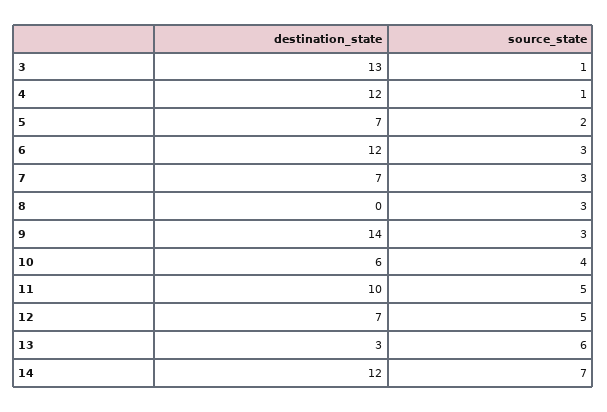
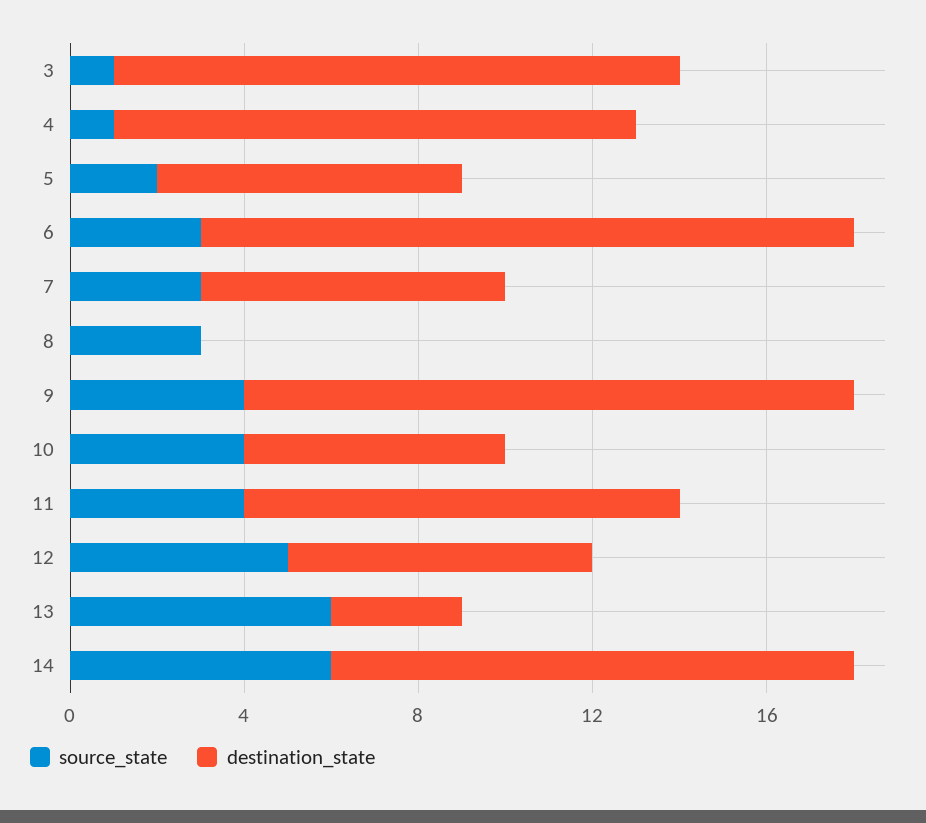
  {
    "destination_state": {
      "3": 13,
      "4": 12,
      "5": 7,
-     "6": 12,
+     "6": 15,
      "7": 7,
      "8": 0,
      "9": 14,
      "10": 6,
      "11": 10,
      "12": 7,
      "13": 3,
      "14": 12
    },
    "source_state": {
      "3": 1,
      "4": 1,
      "5": 2,
      "6": 3,
      "7": 3,
      "8": 3,
-     "9": 3,
+     "9": 4,
      "10": 4,
-     "11": 5,
+     "11": 4,
      "12": 5,
      "13": 6,
-     "14": 7
+     "14": 6
    }
  }

